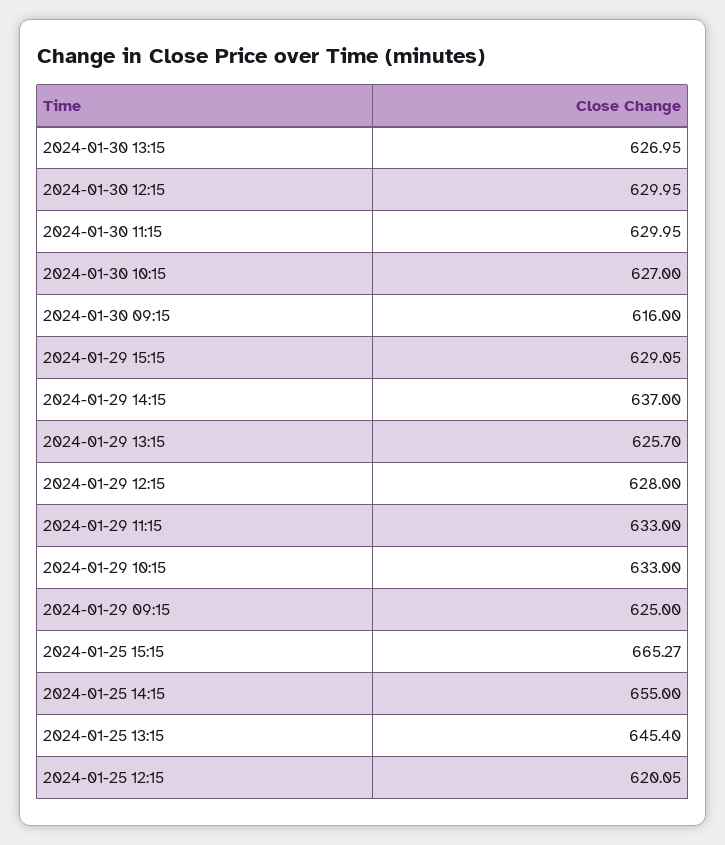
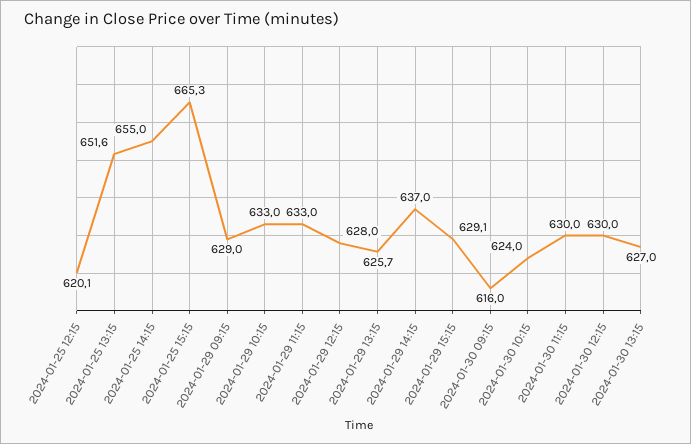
  {
    "2024-01-30 13:15": 626.95,
    "2024-01-30 12:15": 629.95,
    "2024-01-30 11:15": 629.95,
-   "2024-01-30 10:15": 627,
+   "2024-01-30 10:15": 624,
    "2024-01-30 09:15": 616,
    "2024-01-29 15:15": 629.05,
    "2024-01-29 14:15": 637,
    "2024-01-29 13:15": 625.7,
    "2024-01-29 12:15": 628,
    "2024-01-29 11:15": 633,
    "2024-01-29 10:15": 633,
-   "2024-01-29 09:15": 625,
+   "2024-01-29 09:15": 629,
    "2024-01-25 15:15": 665.27,
    "2024-01-25 14:15": 655,
-   "2024-01-25 13:15": 645.4,
+   "2024-01-25 13:15": 651.6,
    "2024-01-25 12:15": 620.05
  }

